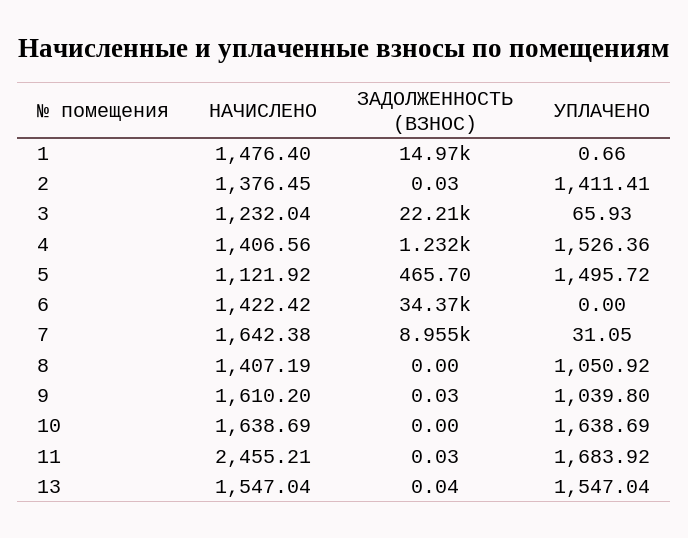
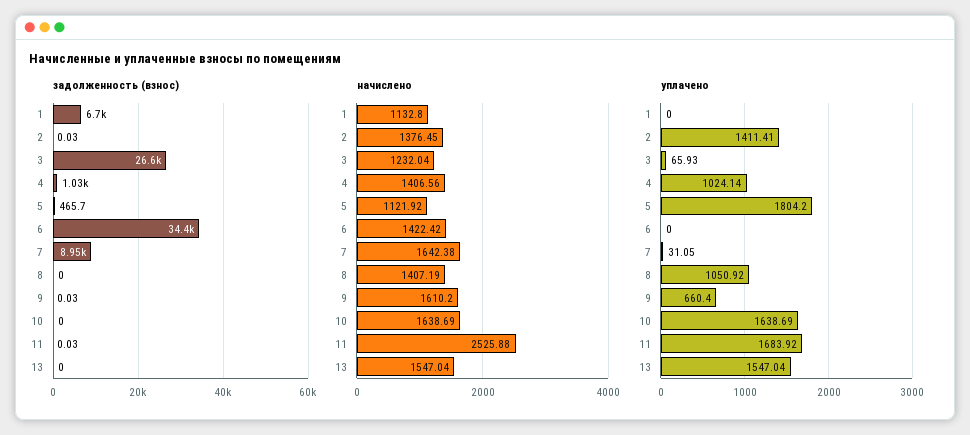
  {
    "НАЧИСЛЕНО": {
-     "1": 1476.4,
+     "1": 1132.8,
      "2": 1376.45,
      "3": 1232.04,
      "4": 1406.56,
      "5": 1121.92,
      "6": 1422.42,
      "7": 1642.38,
      "8": 1407.19,
      "9": 1610.2,
      "10": 1638.69,
-     "11": 2455.21,
+     "11": 2525.88,
      "13": 1547.04
    },
    "ЗАДОЛЖЕННОСТЬ (ВЗНОС)": {
-     "1": 14970,
+     "1": 6700,
      "2": 0.03,
-     "3": 22210,
+     "3": 26600,
-     "4": 1232,
+     "4": 1030,
      "5": 465.7,
      "6": 34370,
      "7": 8955,
      "8": 0,
      "9": 0.03,
      "10": 0,
      "11": 0.03,
-     "13": 0.04
+     "13": 0
    },
    "УПЛАЧЕНО": {
-     "1": 0.66,
+     "1": 0,
      "2": 1411.41,
      "3": 65.93,
-     "4": 1526.36,
+     "4": 1024.14,
-     "5": 1495.72,
+     "5": 1804.2,
      "6": 0,
      "7": 31.05,
      "8": 1050.92,
-     "9": 1039.8,
+     "9": 660.4,
      "10": 1638.69,
      "11": 1683.92,
      "13": 1547.04
    }
  }

